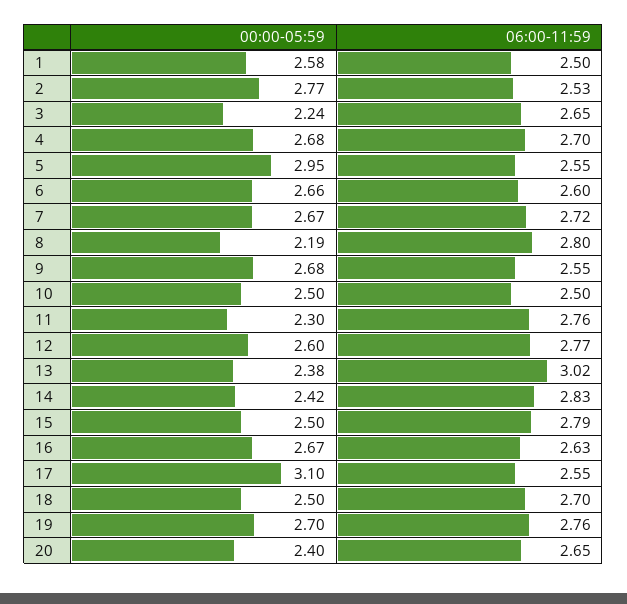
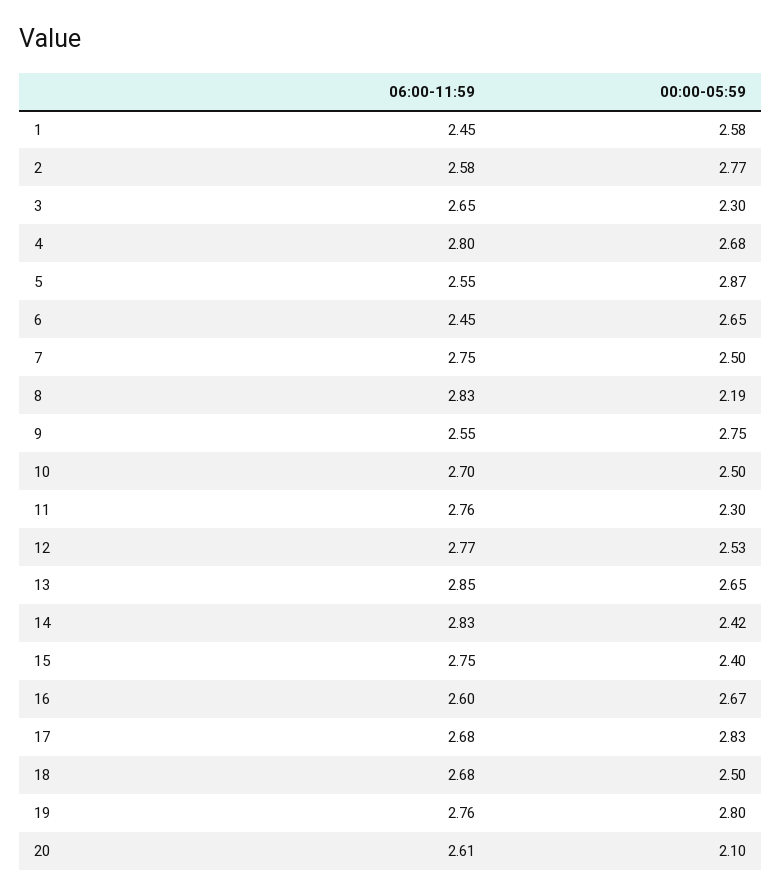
  {
    "00:00-05:59": {
      "1": 2.58,
      "2": 2.77,
-     "3": 2.24,
+     "3": 2.3,
      "4": 2.68,
-     "5": 2.95,
+     "5": 2.87,
-     "6": 2.66,
+     "6": 2.65,
-     "7": 2.67,
+     "7": 2.5,
      "8": 2.19,
-     "9": 2.68,
+     "9": 2.75,
      "10": 2.5,
      "11": 2.3,
-     "12": 2.6,
+     "12": 2.53,
-     "13": 2.38,
+     "13": 2.65,
      "14": 2.42,
-     "15": 2.5,
+     "15": 2.4,
      "16": 2.67,
-     "17": 3.1,
+     "17": 2.83,
      "18": 2.5,
-     "19": 2.7,
+     "19": 2.8,
-     "20": 2.4
+     "20": 2.1
    },
    "06:00-11:59": {
-     "1": 2.5,
+     "1": 2.45,
-     "2": 2.53,
+     "2": 2.58,
      "3": 2.65,
-     "4": 2.7,
+     "4": 2.8,
      "5": 2.55,
-     "6": 2.6,
+     "6": 2.45,
-     "7": 2.72,
+     "7": 2.75,
-     "8": 2.8,
+     "8": 2.83,
      "9": 2.55,
-     "10": 2.5,
+     "10": 2.7,
      "11": 2.76,
      "12": 2.77,
-     "13": 3.02,
+     "13": 2.85,
      "14": 2.83,
-     "15": 2.79,
+     "15": 2.75,
-     "16": 2.63,
+     "16": 2.6,
-     "17": 2.55,
+     "17": 2.68,
-     "18": 2.7,
+     "18": 2.68,
      "19": 2.76,
-     "20": 2.65
+     "20": 2.61
    }
  }

